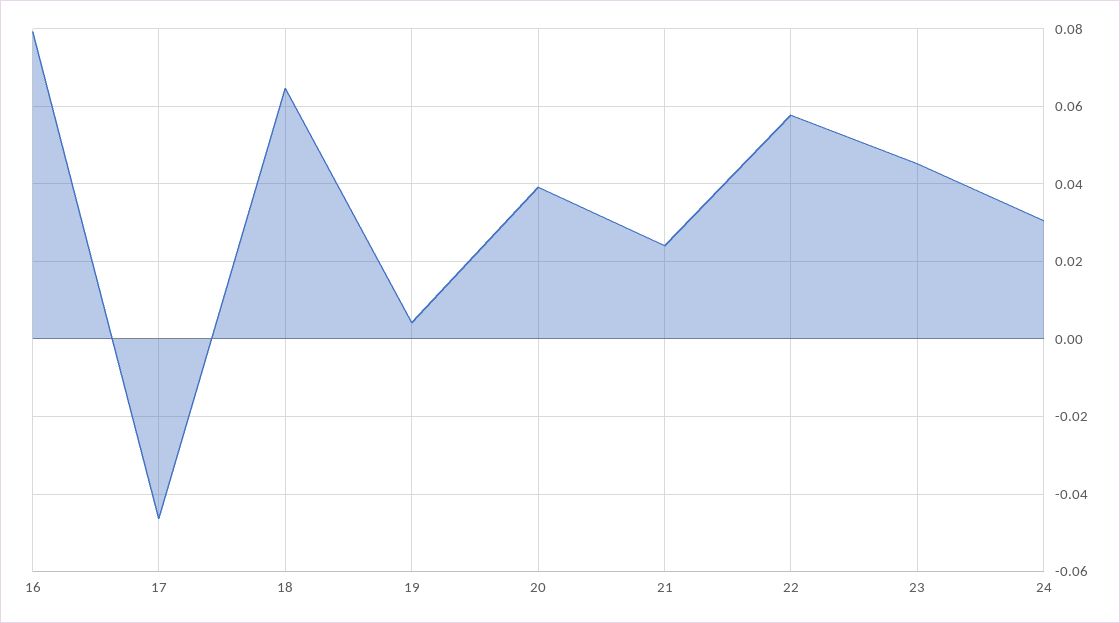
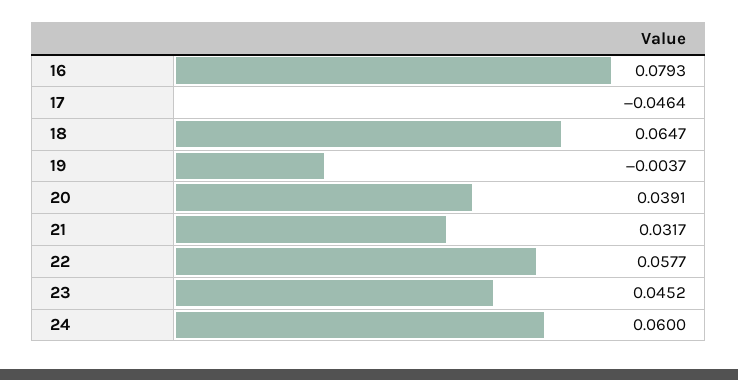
  {
    "16": 0.0793,
    "17": -0.0464,
    "18": 0.0647,
-   "19": 0.004,
+   "19": -0.0037,
    "20": 0.0391,
-   "21": 0.024,
+   "21": 0.0317,
    "22": 0.0577,
    "23": 0.0452,
-   "24": 0.03
+   "24": 0.06
  }

